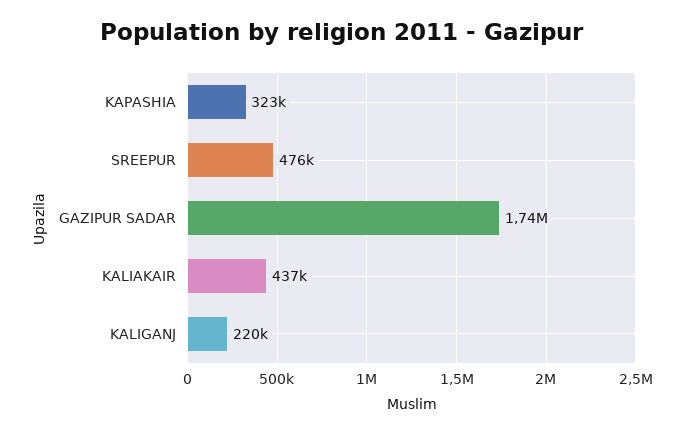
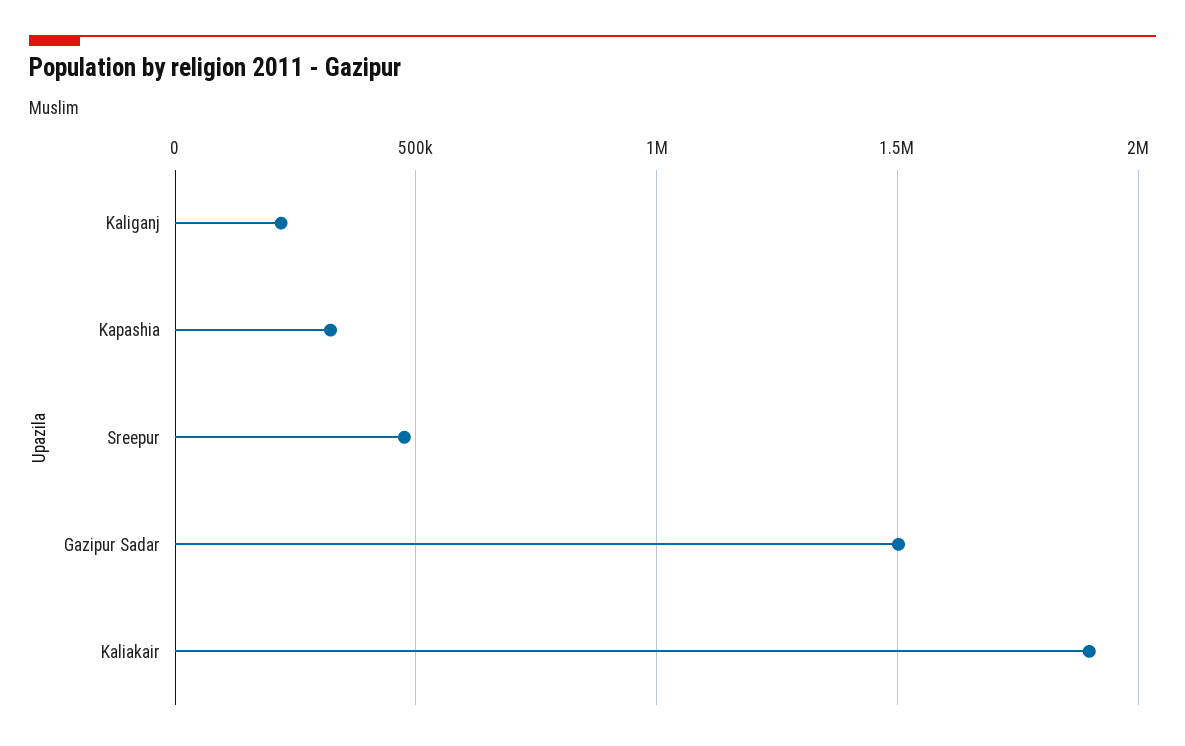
  {
    "KAPASHIA": 323000,
    "SREEPUR": 476000,
-   "GAZIPUR SADAR": 1740000,
+   "GAZIPUR SADAR": 1500000,
-   "KALIAKAIR": 437000,
+   "KALIAKAIR": 1900000,
    "KALIGANJ": 220000
  }

